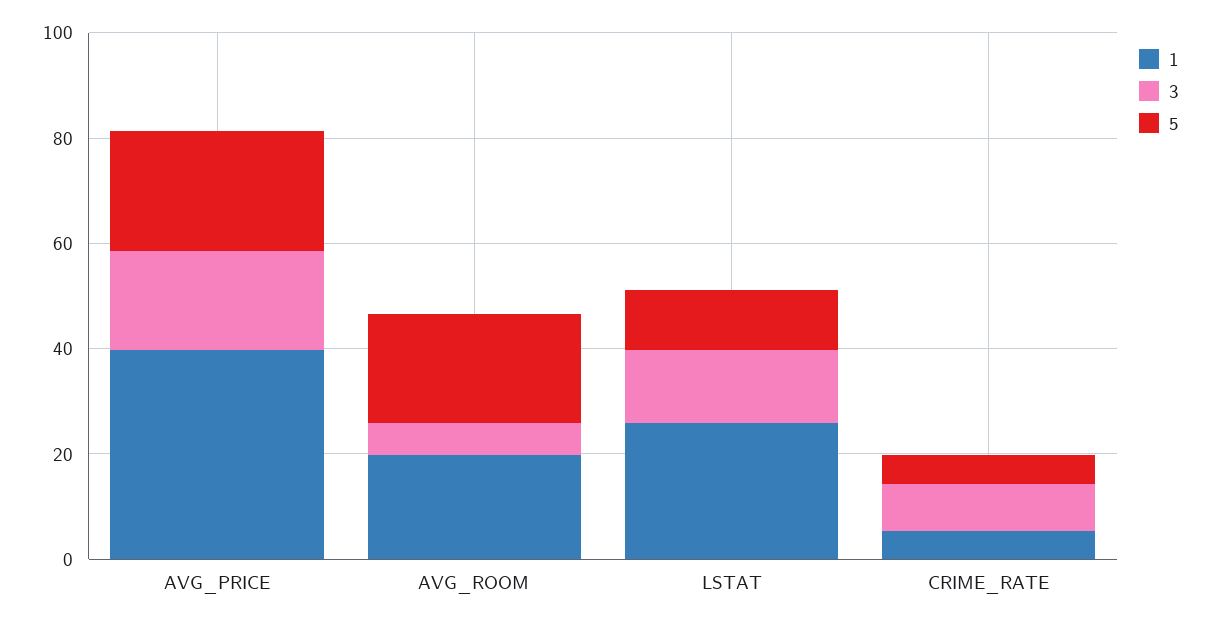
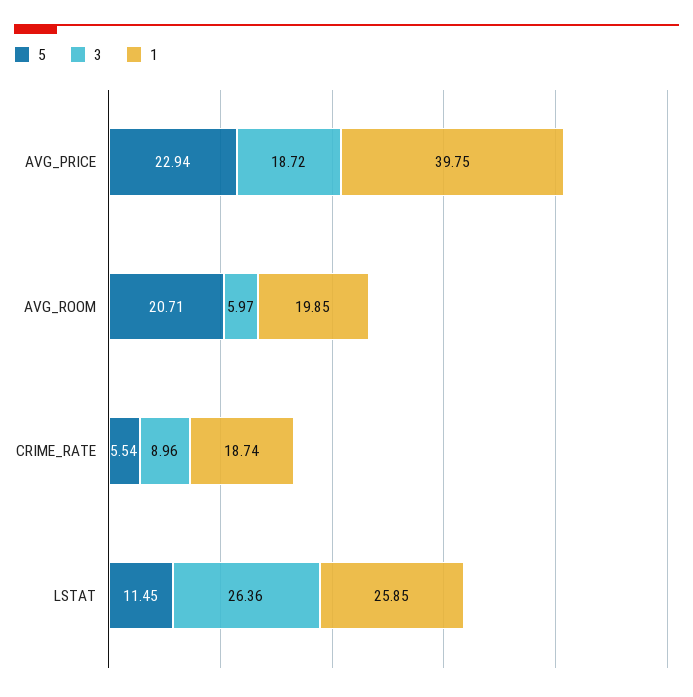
  {
    "1": {
      "AVG_PRICE": 39.75,
      "AVG_ROOM": 19.85,
      "LSTAT": 25.85,
-     "CRIME_RATE": 5
+     "CRIME_RATE": 18.74
    },
    "3": {
      "AVG_PRICE": 18.72,
      "AVG_ROOM": 5.97,
-     "LSTAT": 15,
+     "LSTAT": 26.36,
      "CRIME_RATE": 8.96
    },
    "5": {
      "AVG_PRICE": 22.94,
      "AVG_ROOM": 20.71,
      "LSTAT": 11.45,
      "CRIME_RATE": 5.54
    }
  }

